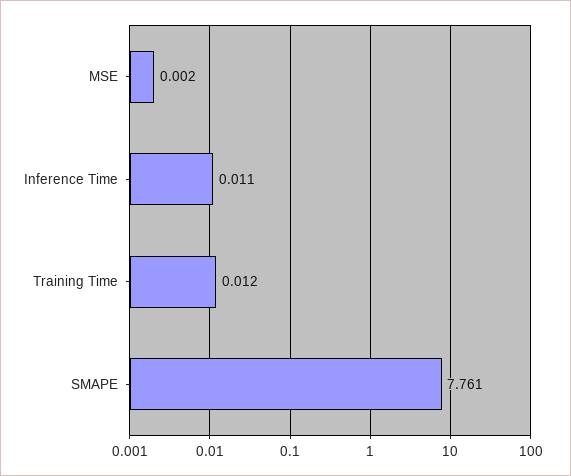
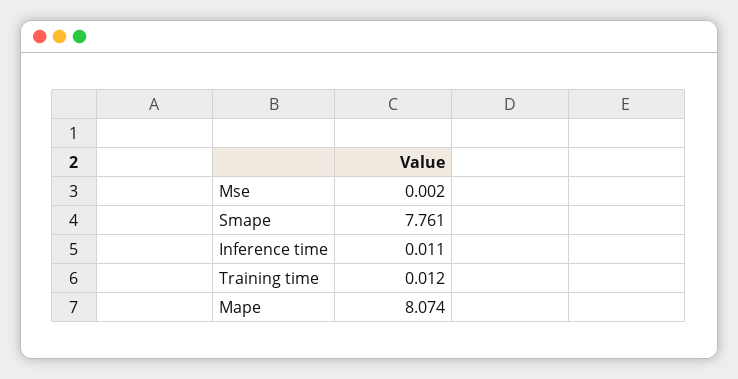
  {
    "MSE": 0.002,
    "Inference Time": 0.011,
    "Training Time": 0.012,
-   "SMAPE": 7.761
+   "SMAPE": 7.761,
+   "Mape": 8.074
  }

